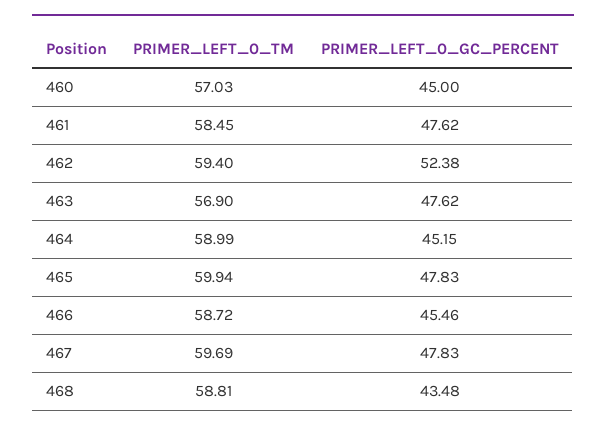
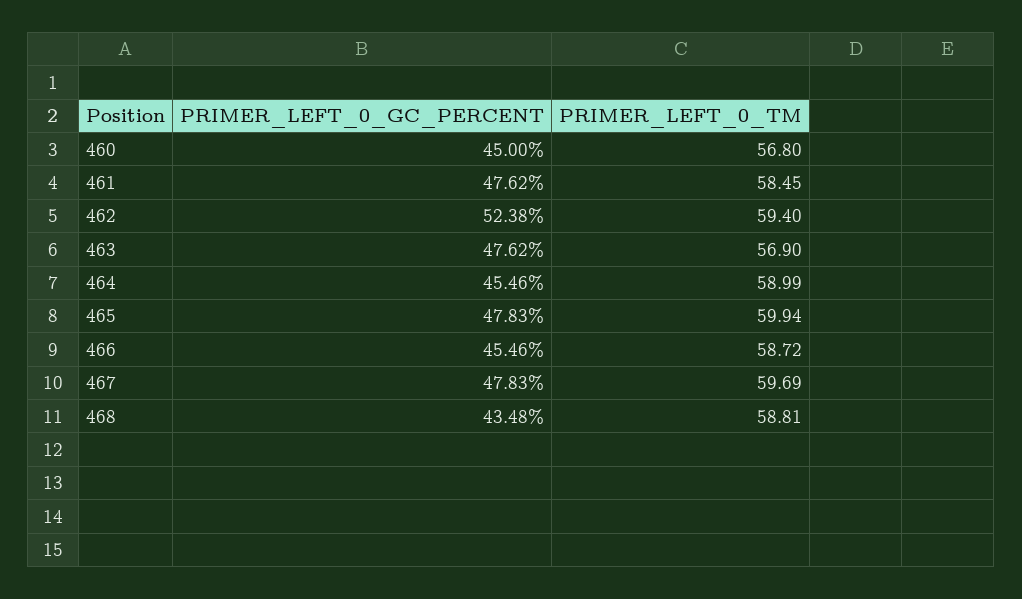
  {
    "PRIMER_LEFT_0_TM": {
-     "460": 57.03,
+     "460": 56.8,
      "461": 58.45,
      "462": 59.4,
      "463": 56.9,
      "464": 58.99,
      "465": 59.94,
      "466": 58.72,
      "467": 59.69,
      "468": 58.81
    },
    "PRIMER_LEFT_0_GC_PERCENT": {
      "460": 45,
      "461": 47.62,
      "462": 52.38,
      "463": 47.62,
-     "464": 45.15,
+     "464": 45.46,
      "465": 47.83,
      "466": 45.46,
      "467": 47.83,
      "468": 43.48
    }
  }

